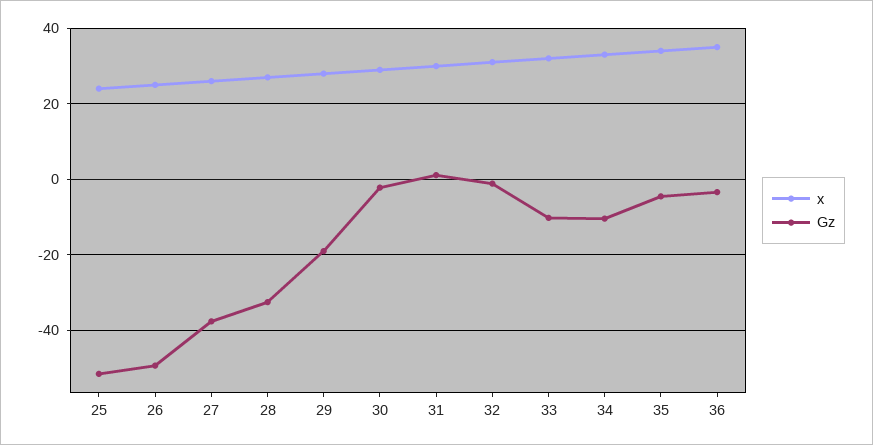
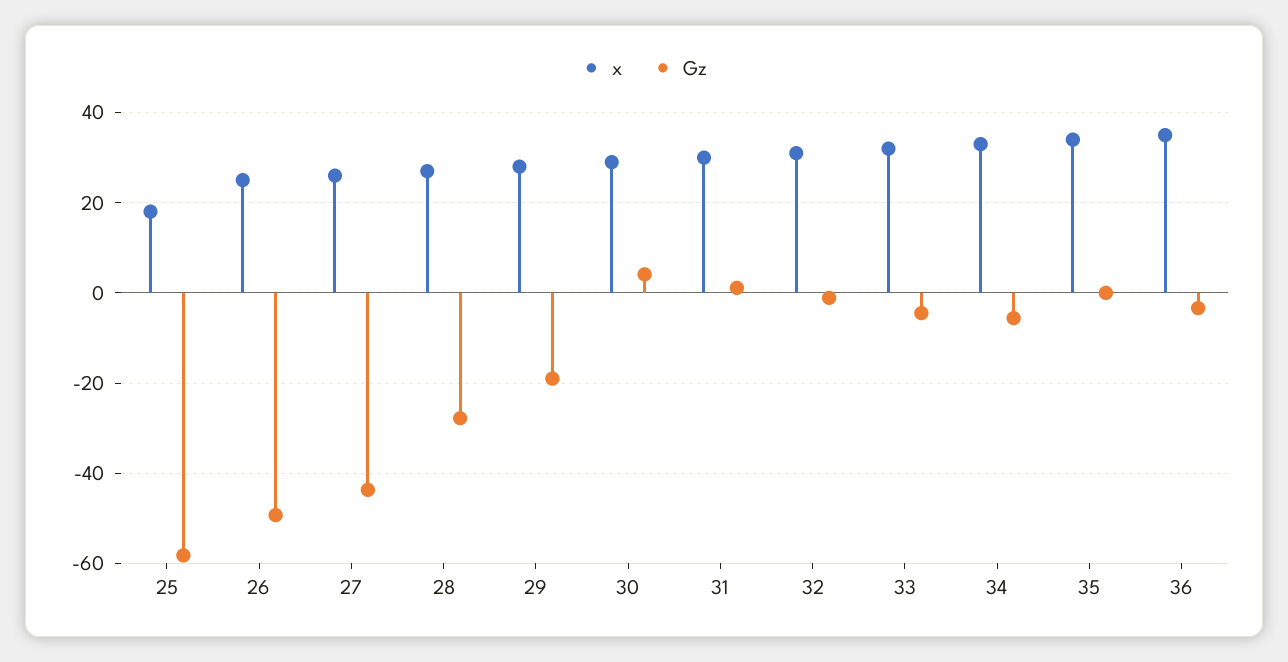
  {
    "x": {
-     "25": 24,
+     "25": 18,
      "26": 26,
      "27": 26,
      "28": 28,
      "29": 28,
      "30": 30,
      "31": 30,
      "32": 32,
      "33": 32,
      "34": 34,
      "35": 34,
      "36": 36
    },
    "Gz": {
-     "25": -52,
+     "25": -58,
      "26": -50,
-     "27": -38,
+     "27": -44,
-     "28": -32,
+     "28": -28,
      "29": -20,
-     "30": -2,
+     "30": 4,
      "31": 2,
      "32": -2,
-     "33": -10,
+     "33": -4,
-     "34": -10,
+     "34": -6,
-     "35": -4,
+     "35": 0,
      "36": -4
    }
  }

